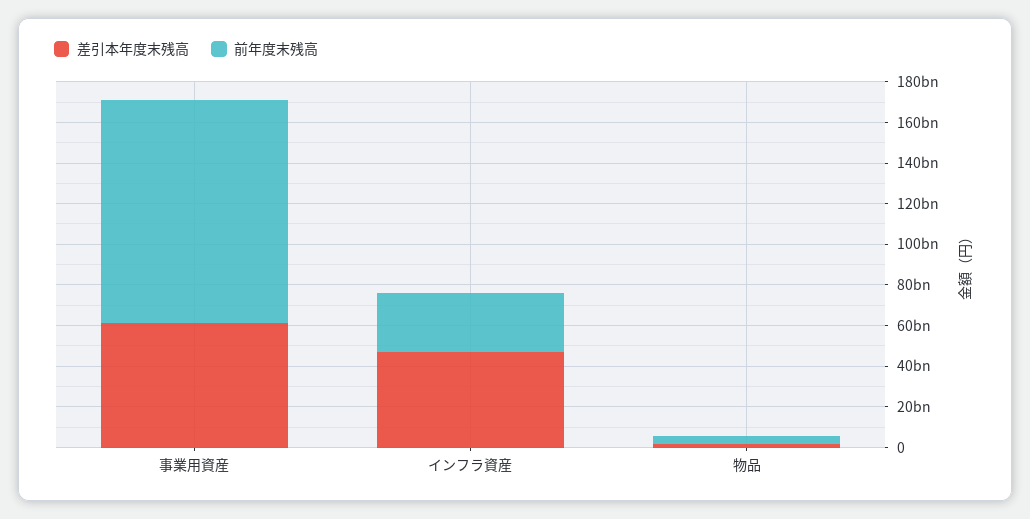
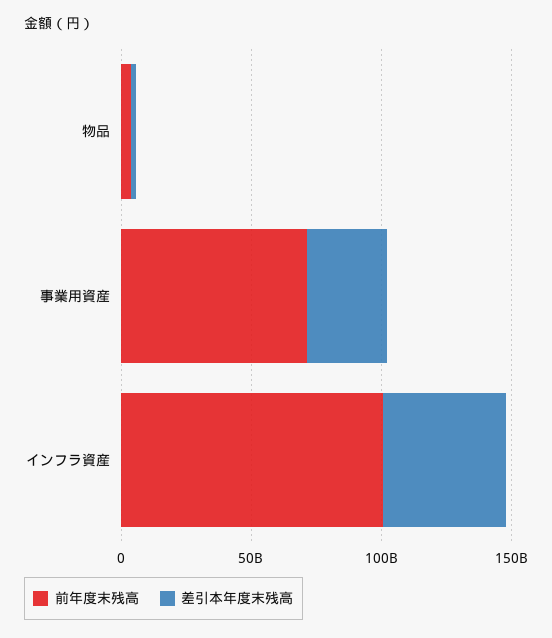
  {
    "差引本年度末残高": {
-     "事業用資産": 60000000000,
+     "事業用資産": 30000000000,
      "インフラ資産": 45000000000,
      "物品": 0
    },
    "前年度末残高": {
-     "事業用資産": 110000000000,
+     "事業用資産": 70000000000,
-     "インフラ資産": 30000000000,
+     "インフラ資産": 100000000000,
      "物品": 5000000000
    }
  }

